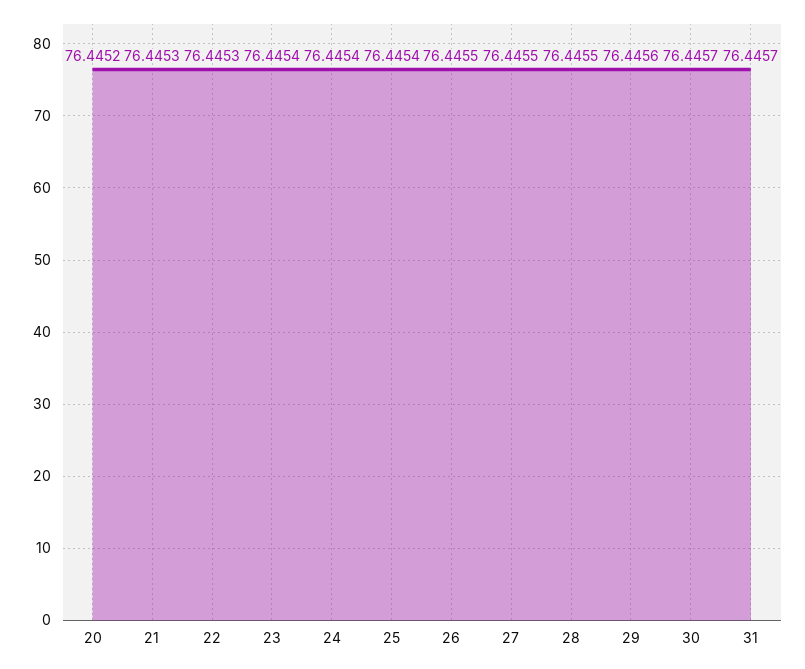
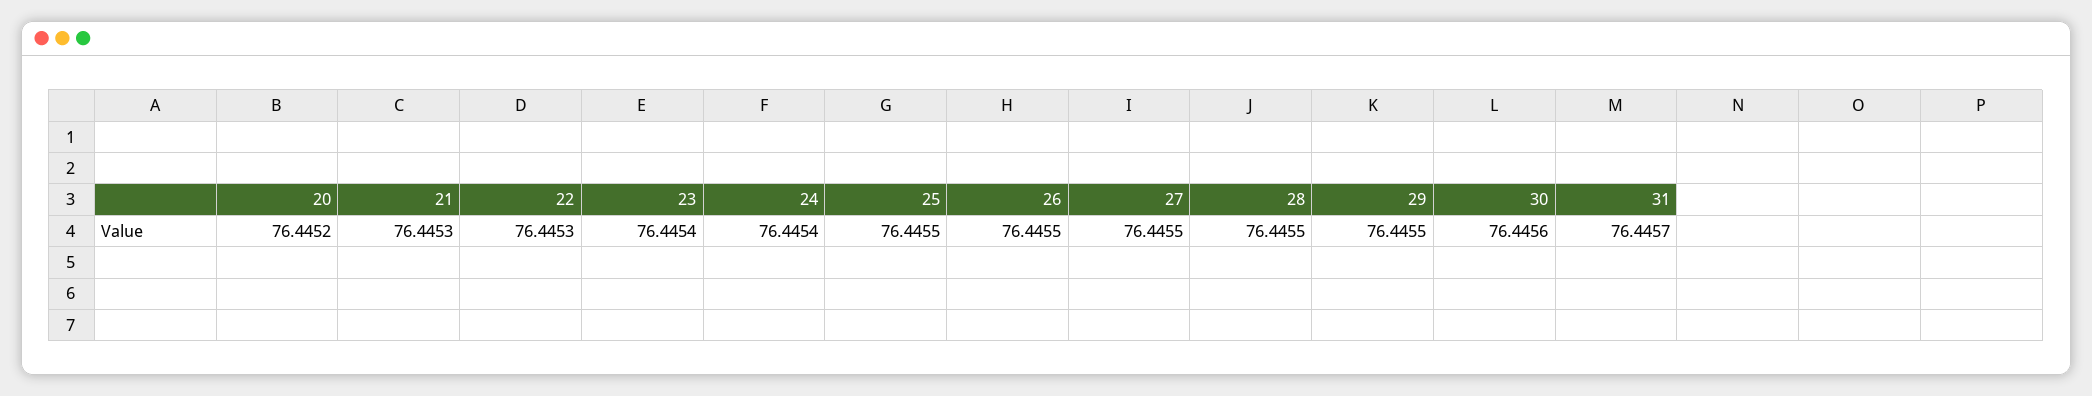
  {
    "20": 76.4452,
    "21": 76.4453,
    "22": 76.4453,
    "23": 76.4454,
    "24": 76.4454,
-   "25": 76.4454,
+   "25": 76.4455,
    "26": 76.4455,
    "27": 76.4455,
    "28": 76.4455,
-   "29": 76.4456,
+   "29": 76.4455,
-   "30": 76.4457,
+   "30": 76.4456,
    "31": 76.4457
  }

